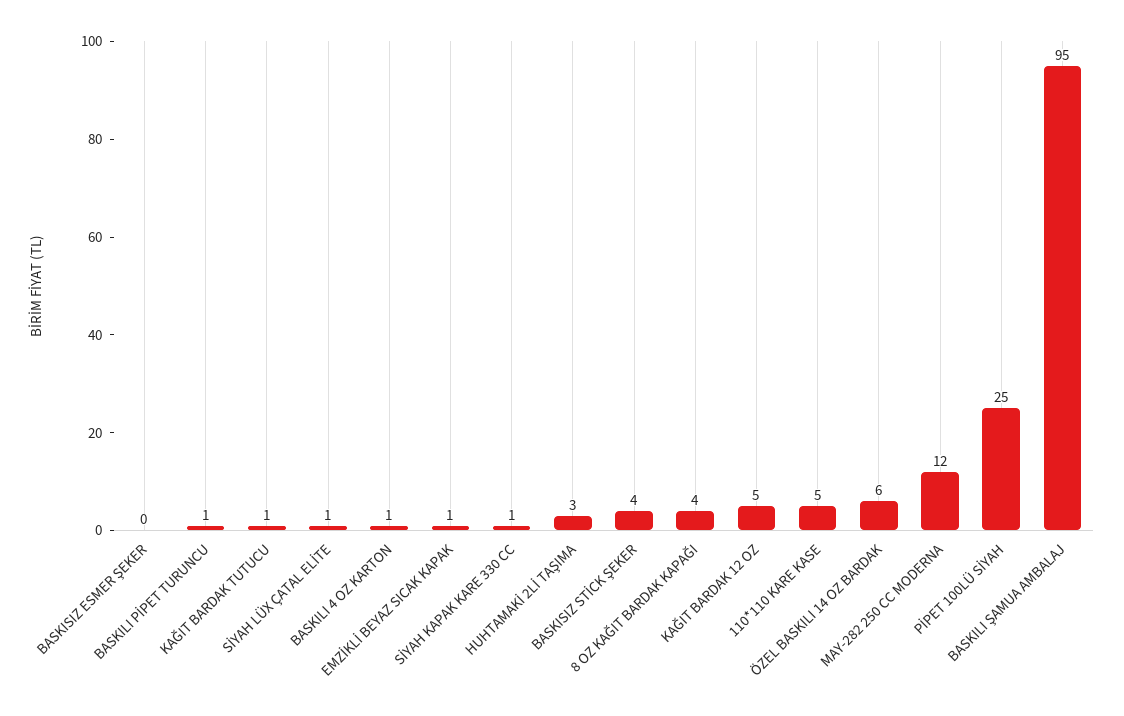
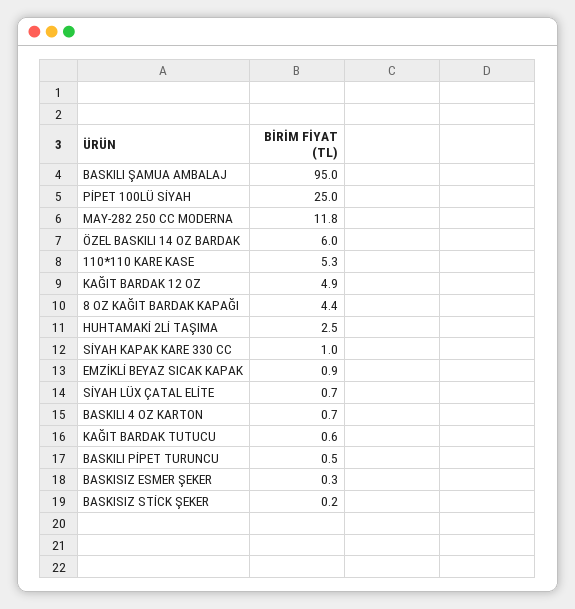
  {
    "BASKISIZ ESMER ŞEKER": 0.3,
    "BASKILI PİPET TURUNCU": 0.5,
    "KAĞIT BARDAK TUTUCU": 0.6,
    "SİYAH LÜX ÇATAL ELİTE": 0.7,
    "BASKILI 4 OZ KARTON": 0.7,
    "EMZİKLİ BEYAZ SICAK KAPAK": 0.9,
    "SİYAH KAPAK KARE 330 CC": 1,
    "HUHTAMAKİ 2Lİ TAŞIMA": 2.5,
-   "BASKISIZ STİCK ŞEKER": 4,
+   "BASKISIZ STİCK ŞEKER": 0.2,
    "8 OZ KAĞIT BARDAK KAPAĞI": 4.4,
    "KAĞIT BARDAK 12 OZ": 4.9,
    "110*110 KARE KASE": 5.3,
    "ÖZEL BASKILI 14 OZ BARDAK": 6,
    "MAY-282 250 CC MODERNA": 11.8,
    "PİPET 100LÜ SİYAH": 25,
    "BASKILI ŞAMUA AMBALAJ": 95
  }

